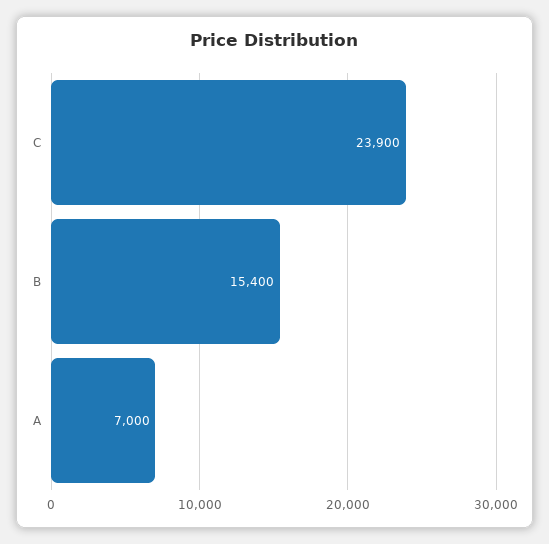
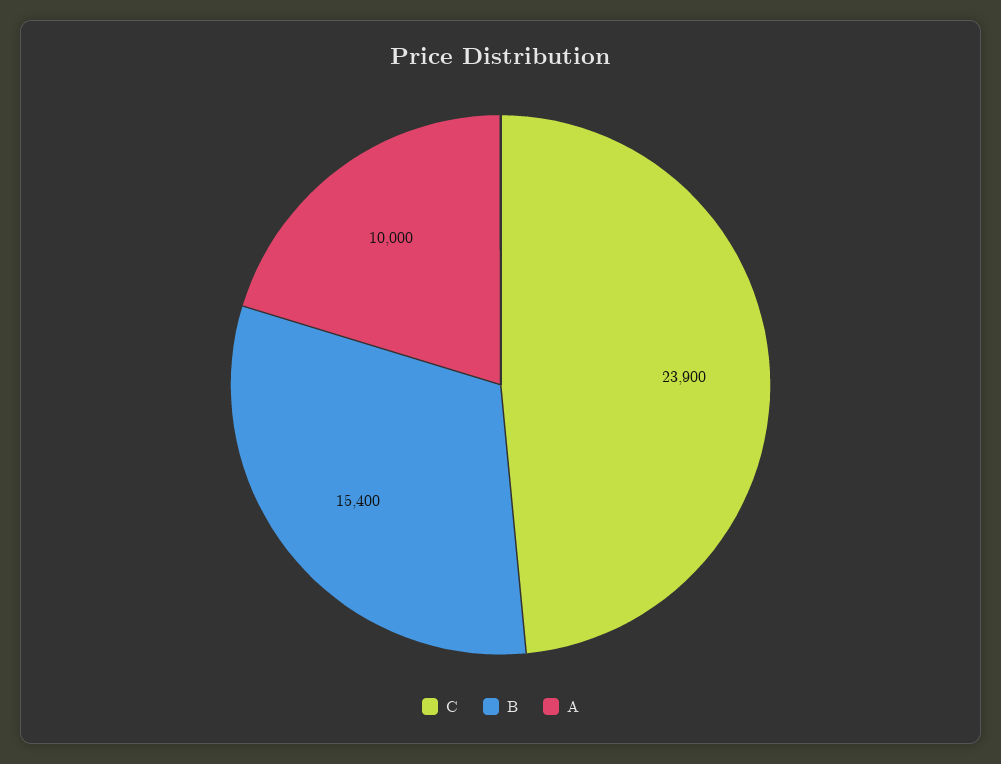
  {
    "C": 23900,
    "B": 15400,
-   "A": 7000
+   "A": 10000
  }

